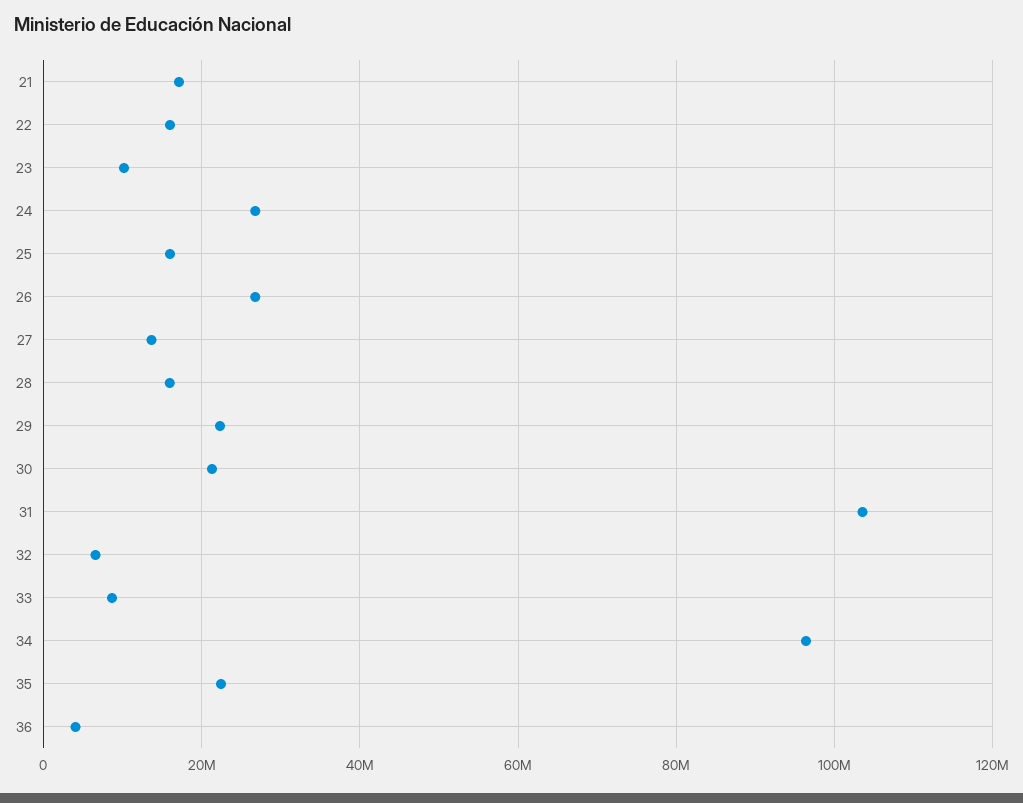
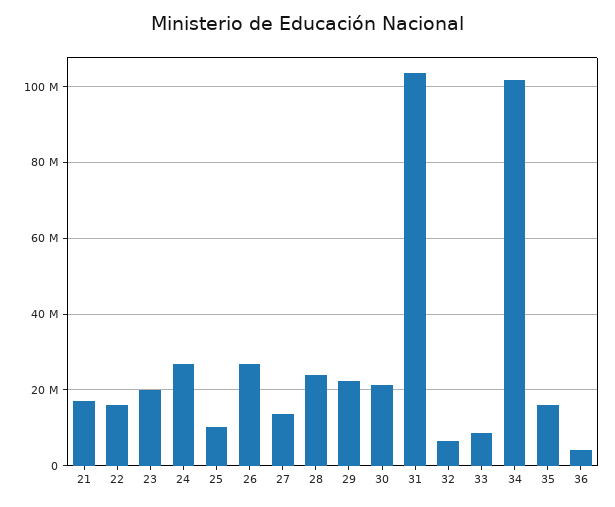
  {
    "21": 18000000,
    "22": 16000000,
-   "23": 10000000,
+   "23": 20000000,
    "24": 26000000,
-   "25": 16000000,
+   "25": 10000000,
    "26": 26000000,
    "27": 14000000,
-   "28": 16000000,
+   "28": 24000000,
    "29": 22000000,
    "30": 22000000,
    "31": 104000000,
    "32": 6000000,
    "33": 8000000,
-   "34": 96000000,
+   "34": 102000000,
-   "35": 22000000,
+   "35": 16000000,
    "36": 4000000
  }

